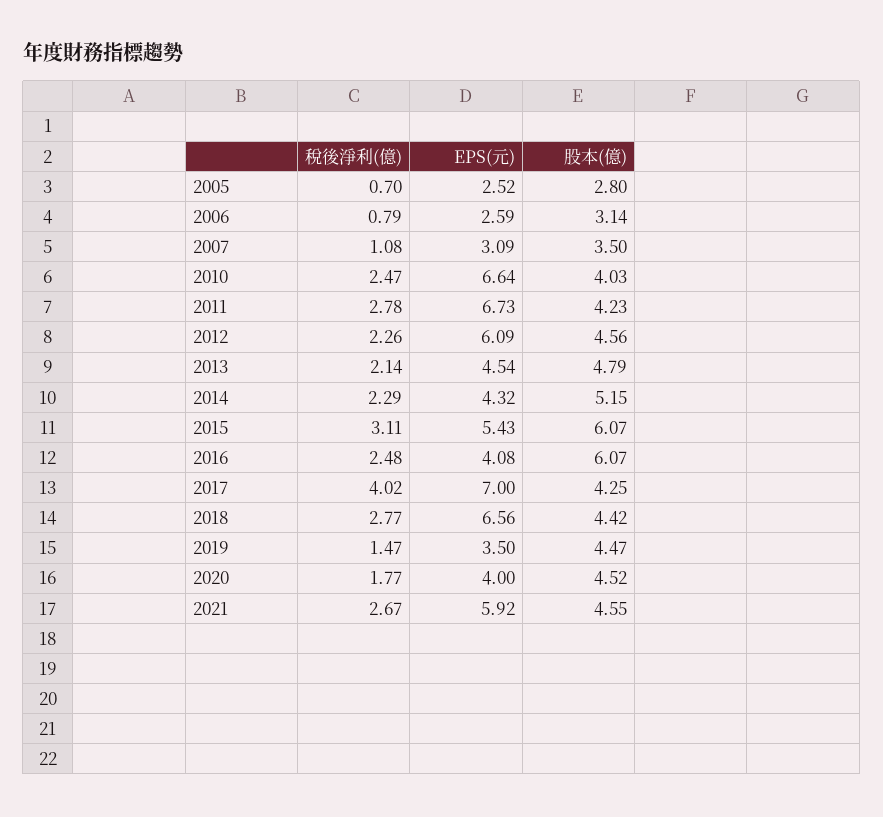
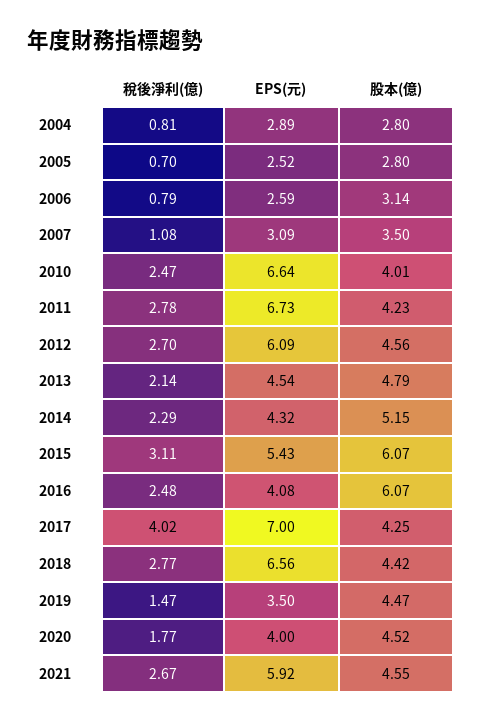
  {
    "稅後淨利(億)": {
      "2005": 0.7,
      "2006": 0.79,
      "2007": 1.08,
      "2010": 2.47,
      "2011": 2.78,
-     "2012": 2.26,
+     "2012": 2.7,
      "2013": 2.14,
      "2014": 2.29,
      "2015": 3.11,
      "2016": 2.48,
      "2017": 4.02,
      "2018": 2.77,
      "2019": 1.47,
      "2020": 1.77,
-     "2021": 2.67
+     "2021": 2.67,
+     "2004": 0.81
    },
    "EPS(元)": {
      "2005": 2.52,
      "2006": 2.59,
      "2007": 3.09,
      "2010": 6.64,
      "2011": 6.73,
      "2012": 6.09,
      "2013": 4.54,
      "2014": 4.32,
      "2015": 5.43,
      "2016": 4.08,
      "2017": 7,
      "2018": 6.56,
      "2019": 3.5,
      "2020": 4,
-     "2021": 5.92
+     "2021": 5.92,
+     "2004": 2.89
    },
    "股本(億)": {
      "2005": 2.8,
      "2006": 3.14,
      "2007": 3.5,
-     "2010": 4.03,
+     "2010": 4.01,
      "2011": 4.23,
      "2012": 4.56,
      "2013": 4.79,
      "2014": 5.15,
      "2015": 6.07,
      "2016": 6.07,
      "2017": 4.25,
      "2018": 4.42,
      "2019": 4.47,
      "2020": 4.52,
-     "2021": 4.55
+     "2021": 4.55,
+     "2004": 2.8
    }
  }

